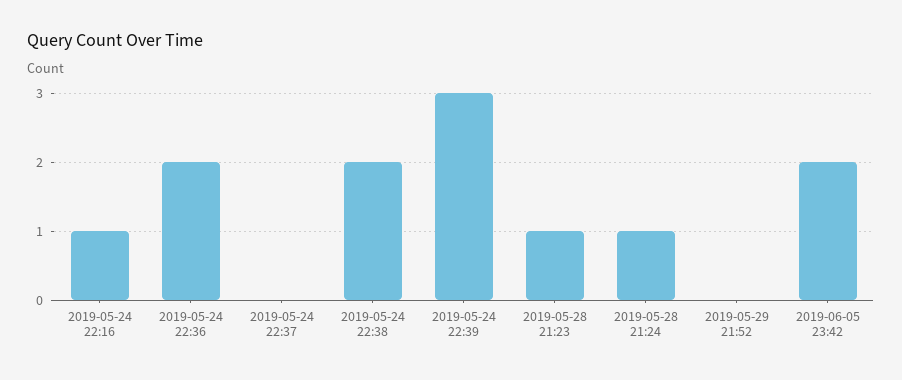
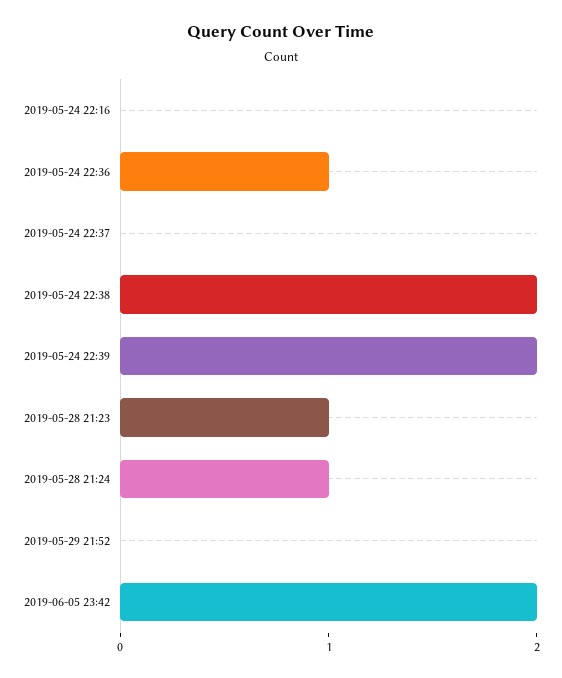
  {
-   "2019-05-24 22:16": 1,
+   "2019-05-24 22:16": 0,
-   "2019-05-24 22:36": 2,
+   "2019-05-24 22:36": 1,
    "2019-05-24 22:37": 0,
    "2019-05-24 22:38": 2,
-   "2019-05-24 22:39": 3,
+   "2019-05-24 22:39": 2,
    "2019-05-28 21:23": 1,
    "2019-05-28 21:24": 1,
    "2019-05-29 21:52": 0,
    "2019-06-05 23:42": 2
  }

